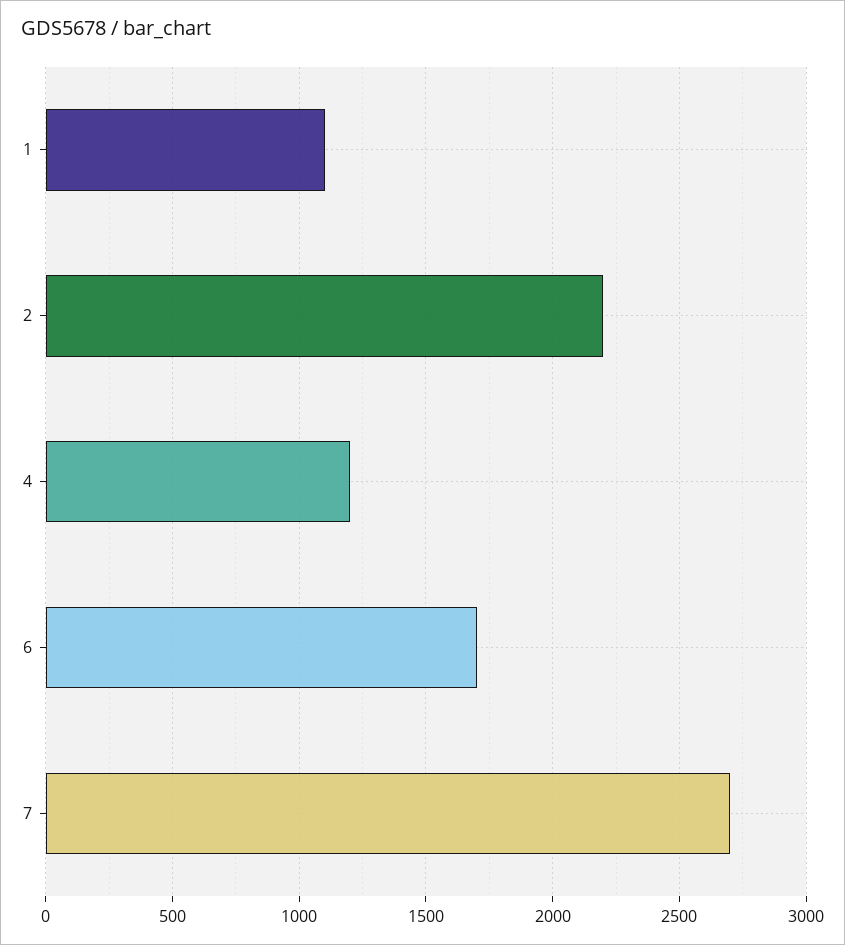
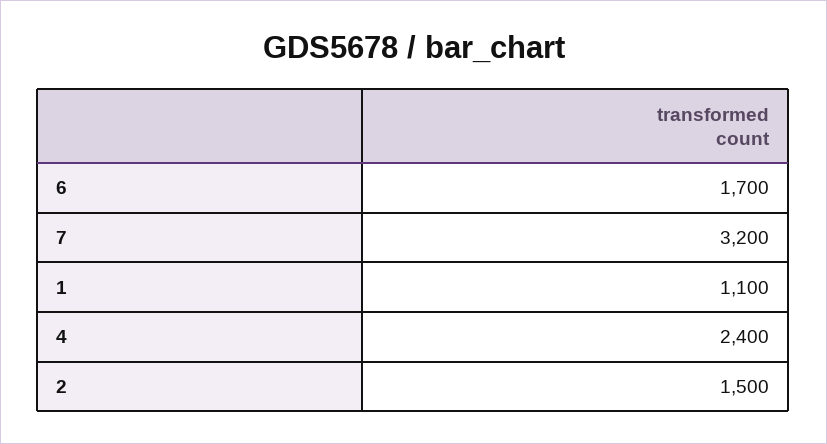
  {
    "1": 1100,
-   "2": 2200,
+   "2": 1500,
-   "4": 1200,
+   "4": 2400,
    "6": 1700,
-   "7": 2700
+   "7": 3200
  }

